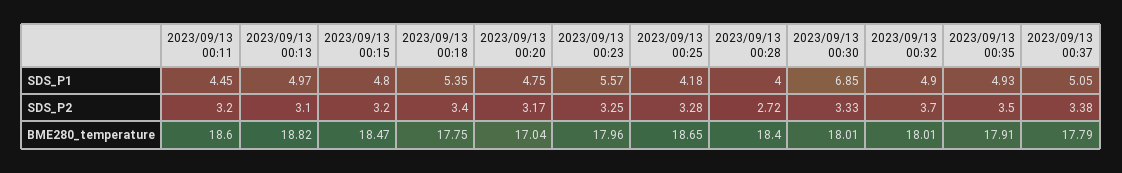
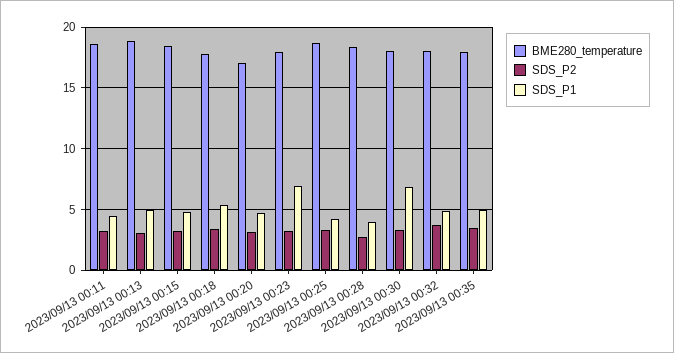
  {
    "SDS_P1": {
      "2023/09/13 00:11": 4.45,
      "2023/09/13 00:13": 4.97,
      "2023/09/13 00:15": 4.8,
      "2023/09/13 00:18": 5.35,
      "2023/09/13 00:20": 4.75,
-     "2023/09/13 00:23": 5.57,
+     "2023/09/13 00:23": 7,
      "2023/09/13 00:25": 4.18,
      "2023/09/13 00:28": 4,
      "2023/09/13 00:30": 6.85,
      "2023/09/13 00:32": 4.9,
-     "2023/09/13 00:35": 4.93,
+     "2023/09/13 00:35": 4.93
-     "2023/09/13 00:37": 5.05
    },
    "SDS_P2": {
      "2023/09/13 00:11": 3.2,
      "2023/09/13 00:13": 3.1,
      "2023/09/13 00:15": 3.2,
      "2023/09/13 00:18": 3.4,
      "2023/09/13 00:20": 3.17,
      "2023/09/13 00:23": 3.25,
      "2023/09/13 00:25": 3.28,
      "2023/09/13 00:28": 2.72,
      "2023/09/13 00:30": 3.33,
      "2023/09/13 00:32": 3.7,
-     "2023/09/13 00:35": 3.5,
+     "2023/09/13 00:35": 3.5
-     "2023/09/13 00:37": 3.38
    },
    "BME280_temperature": {
      "2023/09/13 00:11": 18.6,
      "2023/09/13 00:13": 18.82,
      "2023/09/13 00:15": 18.47,
      "2023/09/13 00:18": 17.75,
      "2023/09/13 00:20": 17.04,
      "2023/09/13 00:23": 17.96,
      "2023/09/13 00:25": 18.65,
      "2023/09/13 00:28": 18.4,
      "2023/09/13 00:30": 18.01,
      "2023/09/13 00:32": 18.01,
-     "2023/09/13 00:35": 17.91,
+     "2023/09/13 00:35": 17.91
-     "2023/09/13 00:37": 17.79
    }
  }

